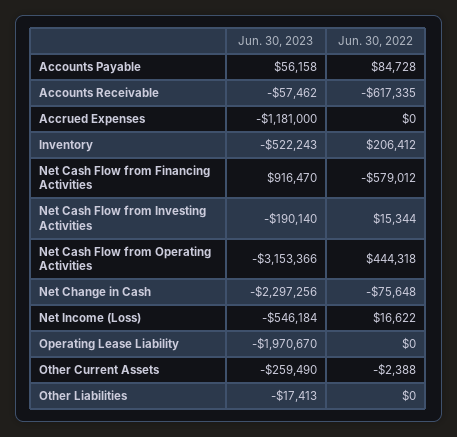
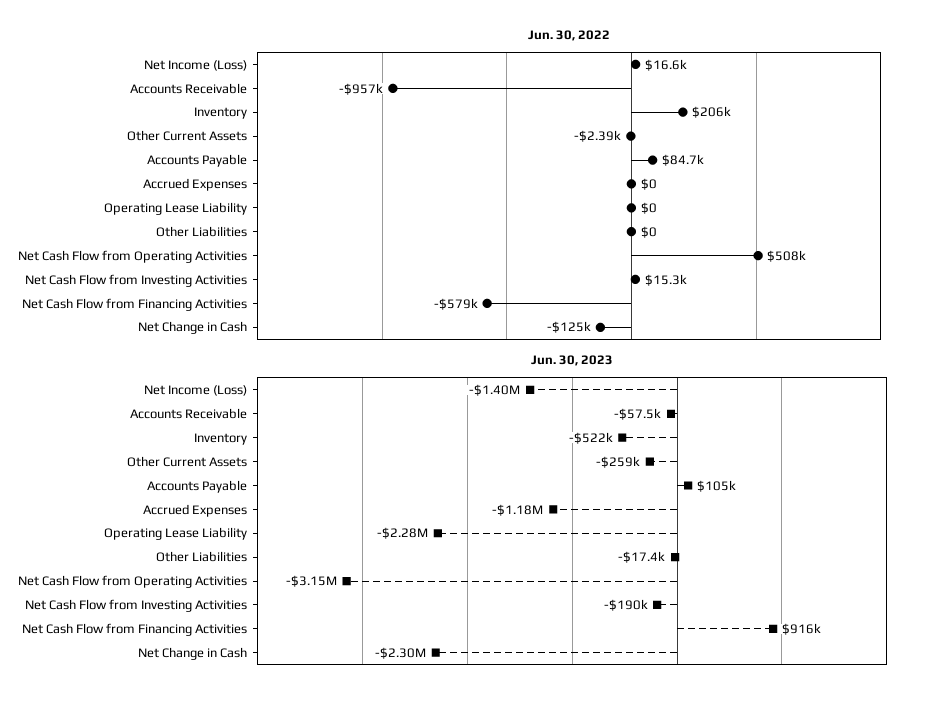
  {
    "Jun. 30, 2023": {
-     "Accounts Payable": 56158,
+     "Accounts Payable": 105000,
      "Accounts Receivable": -57462,
      "Accrued Expenses": -1181000,
      "Inventory": -522243,
      "Net Cash Flow from Financing Activities": 916470,
      "Net Cash Flow from Investing Activities": -190140,
      "Net Cash Flow from Operating Activities": -3153366,
      "Net Change in Cash": -2297256,
-     "Net Income (Loss)": -546184,
+     "Net Income (Loss)": -1400000,
-     "Operating Lease Liability": -1970670,
+     "Operating Lease Liability": -2280000,
      "Other Current Assets": -259490,
      "Other Liabilities": -17413
    },
    "Jun. 30, 2022": {
      "Accounts Payable": 84728,
-     "Accounts Receivable": -617335,
+     "Accounts Receivable": -957000,
      "Accrued Expenses": 0,
      "Inventory": 206412,
      "Net Cash Flow from Financing Activities": -579012,
      "Net Cash Flow from Investing Activities": 15344,
-     "Net Cash Flow from Operating Activities": 444318,
+     "Net Cash Flow from Operating Activities": 508000,
-     "Net Change in Cash": -75648,
+     "Net Change in Cash": -125000,
      "Net Income (Loss)": 16622,
      "Operating Lease Liability": 0,
      "Other Current Assets": -2388,
      "Other Liabilities": 0
    }
  }

